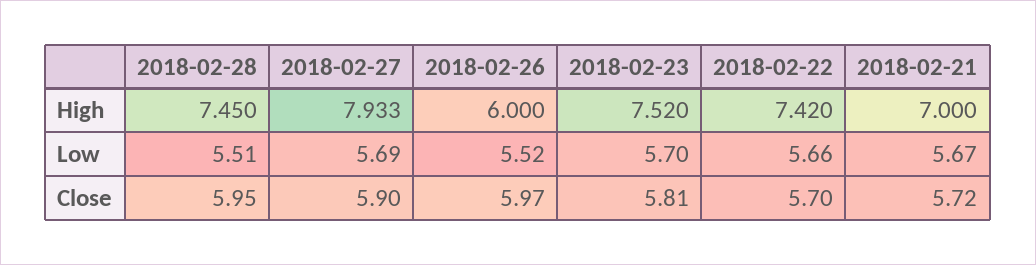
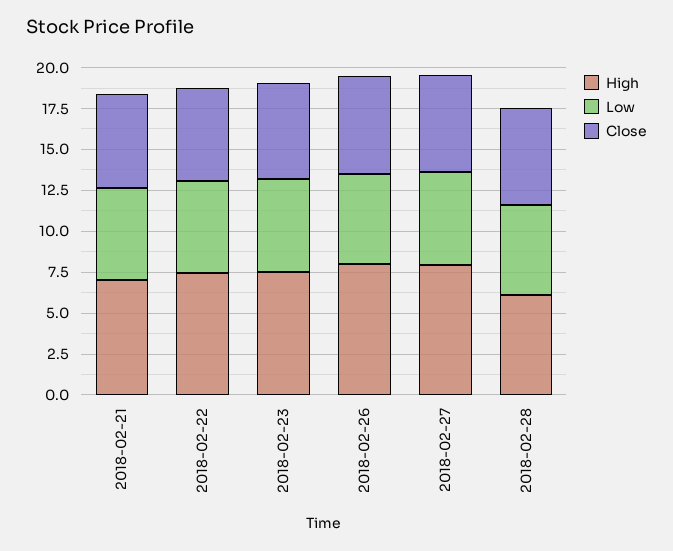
  {
    "High": {
-     "2018-02-28": 7.45,
+     "2018-02-28": 6,
      "2018-02-27": 7.933,
-     "2018-02-26": 6,
+     "2018-02-26": 8,
      "2018-02-23": 7.52,
      "2018-02-22": 7.42,
      "2018-02-21": 7
    },
    "Low": {
      "2018-02-28": 5.51,
      "2018-02-27": 5.69,
      "2018-02-26": 5.52,
      "2018-02-23": 5.7,
      "2018-02-22": 5.66,
      "2018-02-21": 5.67
    },
    "Close": {
      "2018-02-28": 5.95,
      "2018-02-27": 5.9,
      "2018-02-26": 5.97,
      "2018-02-23": 5.81,
      "2018-02-22": 5.7,
      "2018-02-21": 5.72
    }
  }

